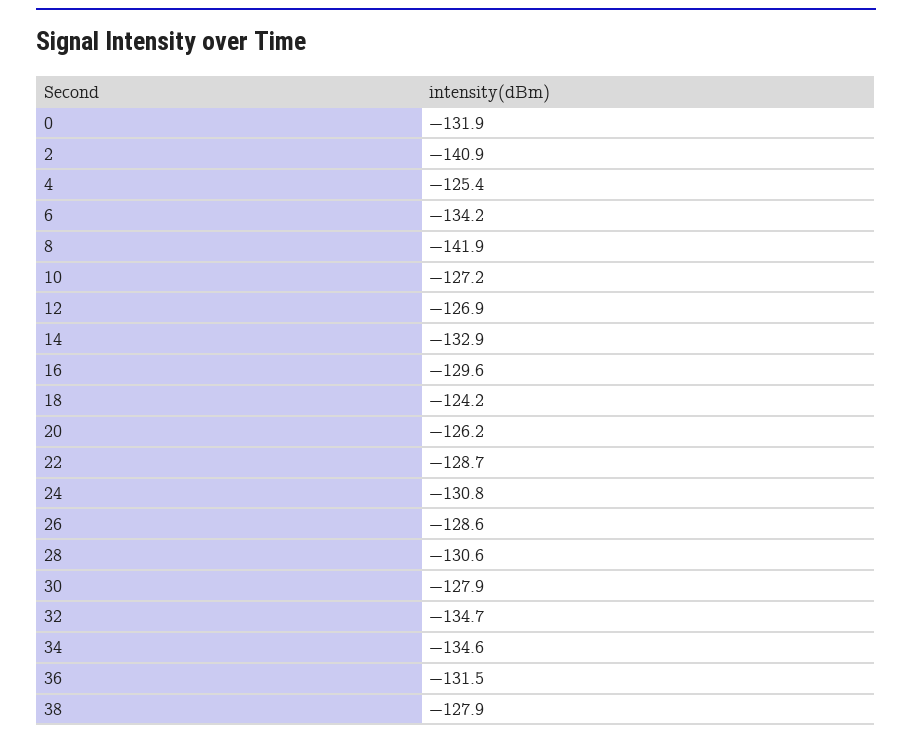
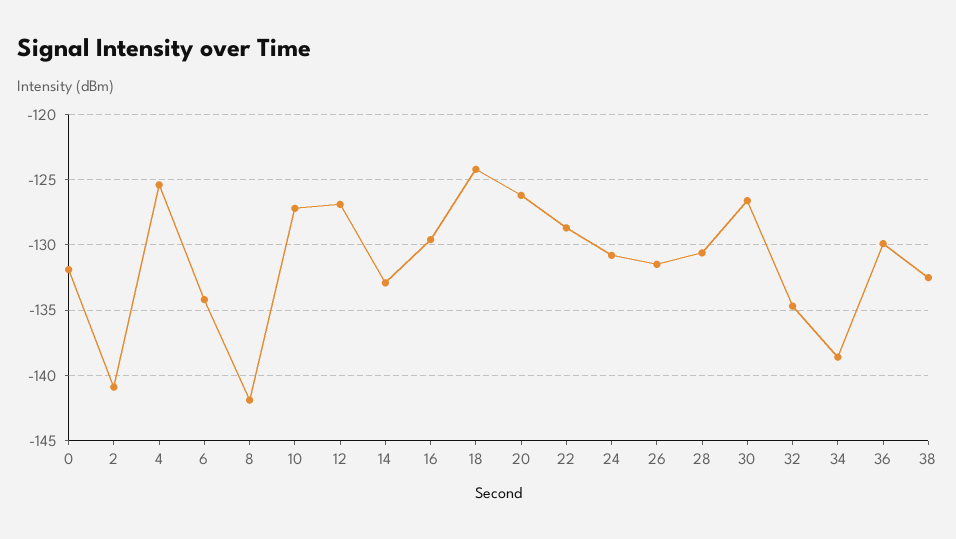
  {
    "0": -131.9,
    "2": -140.9,
    "4": -125.4,
    "6": -134.2,
    "8": -141.9,
    "10": -127.2,
    "12": -126.9,
    "14": -132.9,
    "16": -129.6,
    "18": -124.2,
    "20": -126.2,
    "22": -128.7,
    "24": -130.8,
-   "26": -128.6,
+   "26": -131.5,
    "28": -130.6,
-   "30": -127.9,
+   "30": -126.5,
    "32": -134.7,
-   "34": -134.6,
+   "34": -138.5,
-   "36": -131.5,
+   "36": -130,
-   "38": -127.9
+   "38": -132.5
  }

